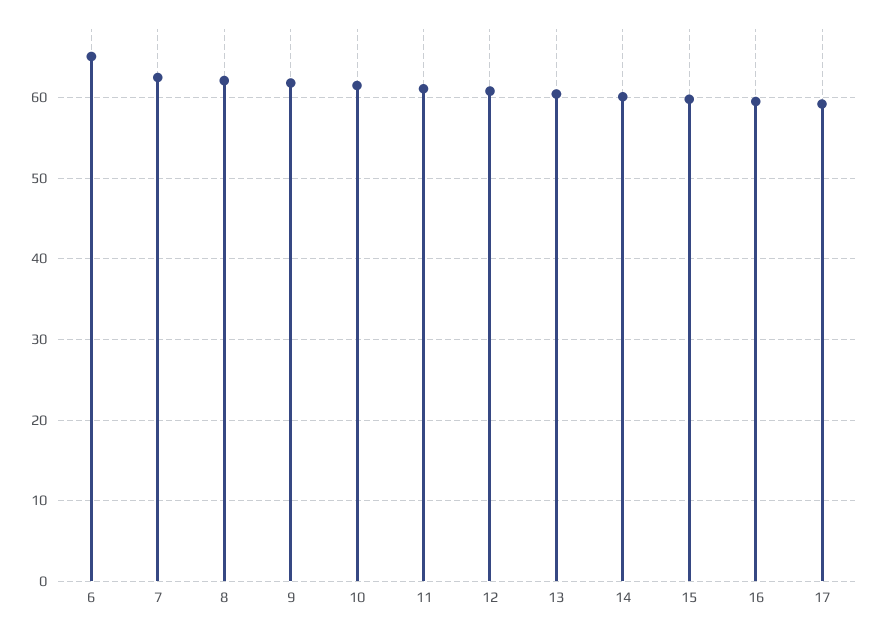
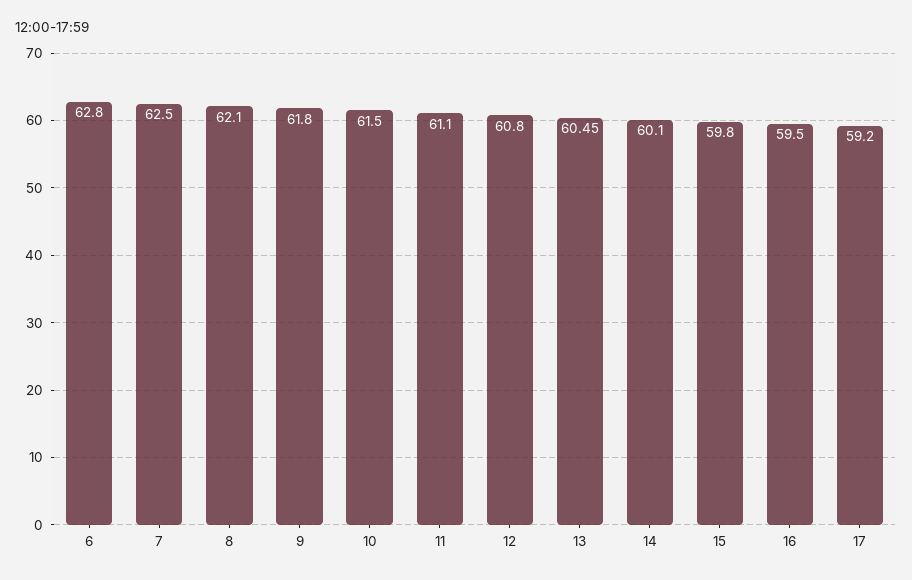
  {
-   "6": 65,
+   "6": 62.8,
    "7": 62.5,
    "8": 62.1,
    "9": 61.8,
    "10": 61.5,
    "11": 61.1,
    "12": 60.8,
    "13": 60.45,
    "14": 60.1,
    "15": 59.8,
    "16": 59.5,
    "17": 59.2
  }

